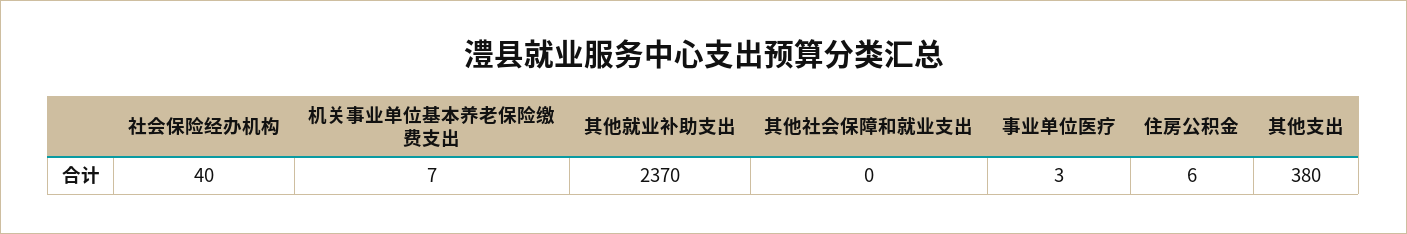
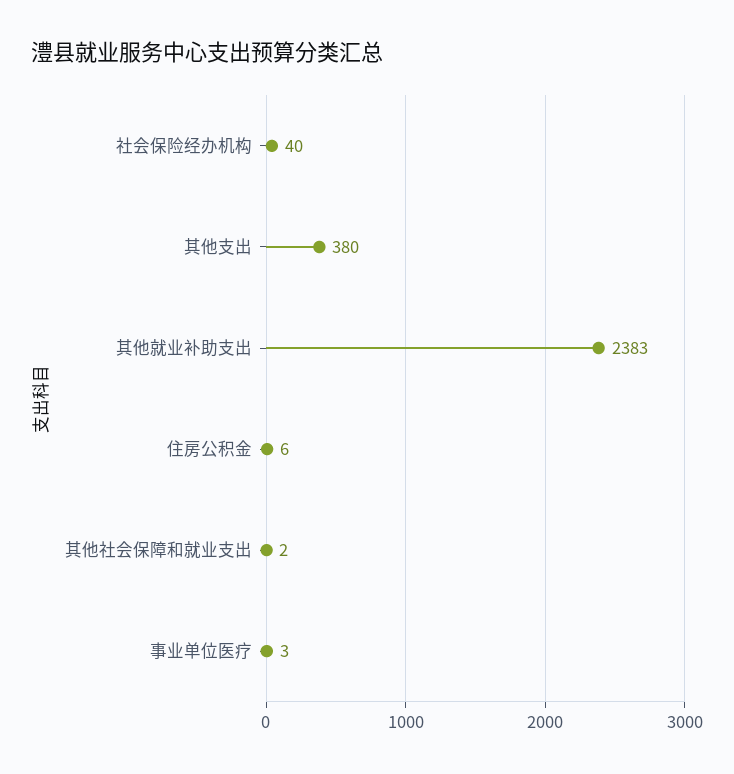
  {
    "社会保险经办机构": 40,
-   "机关事业单位基本养老保险缴费支出": 7,
-   "其他就业补助支出": 2370,
+   "其他就业补助支出": 2383,
-   "其他社会保障和就业支出": 0,
+   "其他社会保障和就业支出": 2,
    "事业单位医疗": 3,
    "住房公积金": 6,
    "其他支出": 380
  }

